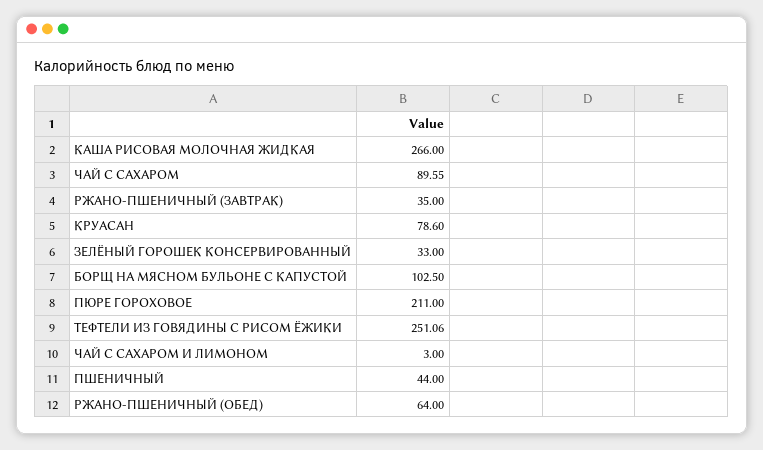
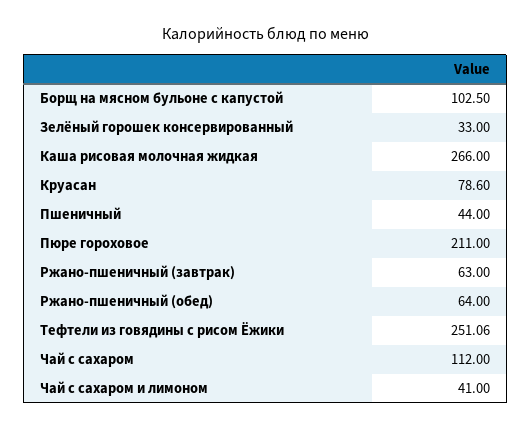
  {
    "КАША РИСОВАЯ МОЛОЧНАЯ ЖИДКАЯ": 266,
-   "ЧАЙ С САХАРОМ": 89.55,
+   "ЧАЙ С САХАРОМ": 112,
-   "РЖАНО-ПШЕНИЧНЫЙ (ЗАВТРАК)": 35,
+   "РЖАНО-ПШЕНИЧНЫЙ (ЗАВТРАК)": 63,
    "КРУАСАН": 78.6,
    "ЗЕЛЁНЫЙ ГОРОШЕК КОНСЕРВИРОВАННЫЙ": 33,
    "БОРЩ НА МЯСНОМ БУЛЬОНЕ С КАПУСТОЙ": 102.5,
    "ПЮРЕ ГОРОХОВОЕ": 211,
    "ТЕФТЕЛИ ИЗ ГОВЯДИНЫ С РИСОМ ЁЖИКИ": 251.06,
-   "ЧАЙ С САХАРОМ И ЛИМОНОМ": 3,
+   "ЧАЙ С САХАРОМ И ЛИМОНОМ": 41,
    "ПШЕНИЧНЫЙ": 44,
    "РЖАНО-ПШЕНИЧНЫЙ (ОБЕД)": 64
  }

